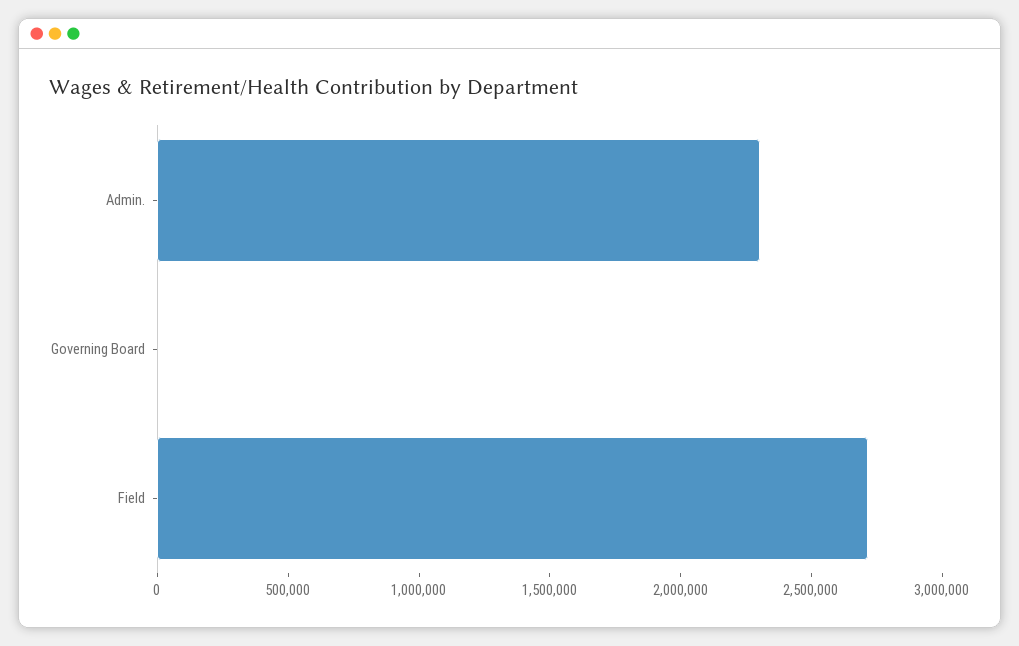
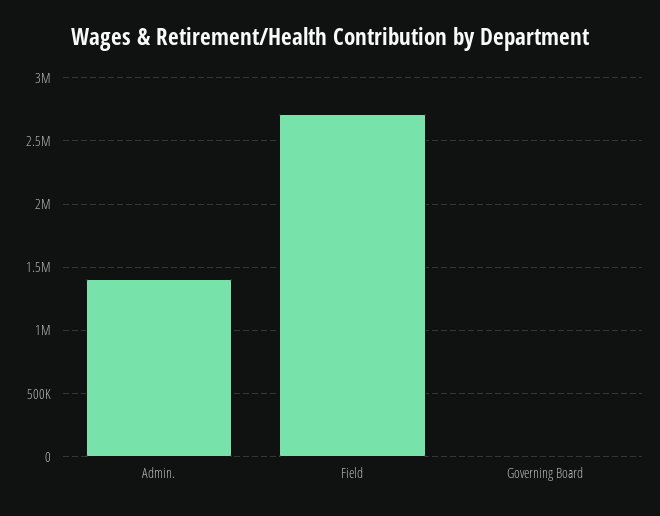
  {
-   "Admin.": 2300000,
+   "Admin.": 1400000,
    "Governing Board": 0,
    "Field": 2700000
  }

